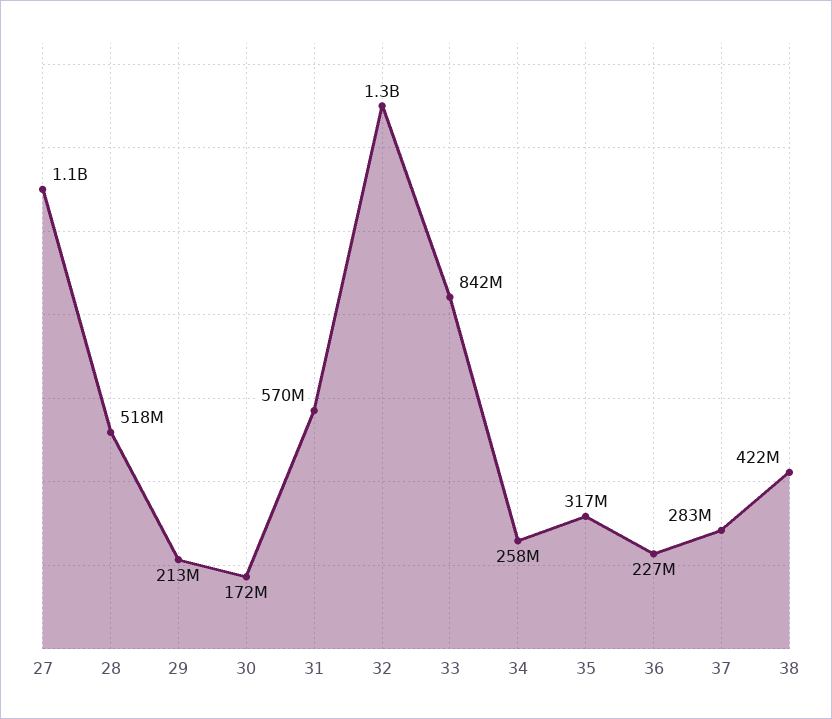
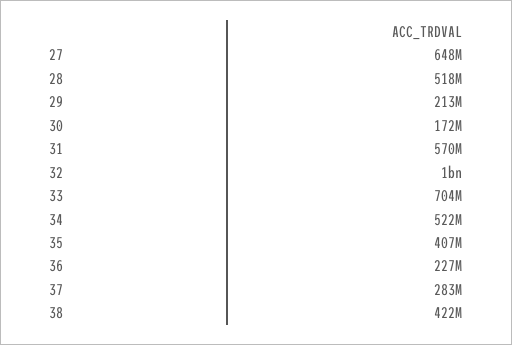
  {
-   "27": 1100000000,
+   "27": 648000000,
    "28": 518000000,
    "29": 213000000,
    "30": 172000000,
    "31": 570000000,
-   "32": 1300000000,
+   "32": 1000000000,
-   "33": 842000000,
+   "33": 704000000,
-   "34": 258000000,
+   "34": 522000000,
-   "35": 317000000,
+   "35": 407000000,
    "36": 227000000,
    "37": 283000000,
    "38": 422000000
  }

